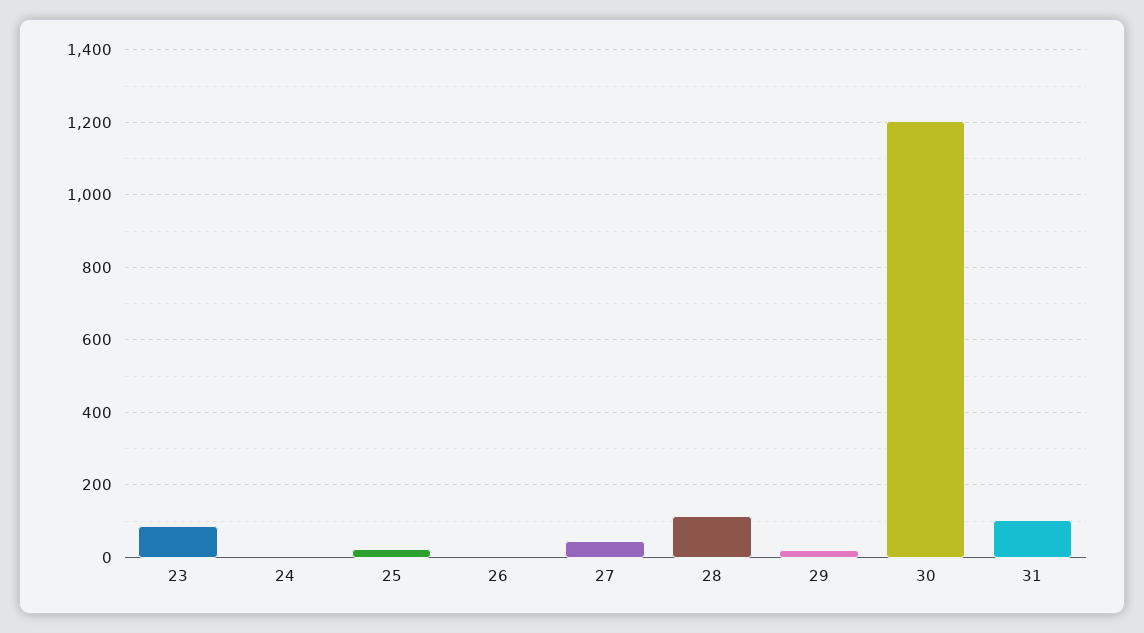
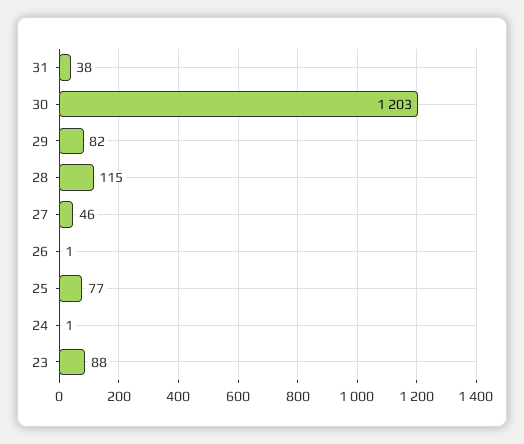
  {
    "23": 88,
    "24": 1,
-   "25": 20,
+   "25": 77,
    "26": 1,
    "27": 46,
    "28": 115,
-   "29": 20,
+   "29": 82,
    "30": 1203,
-   "31": 100
+   "31": 38
  }

